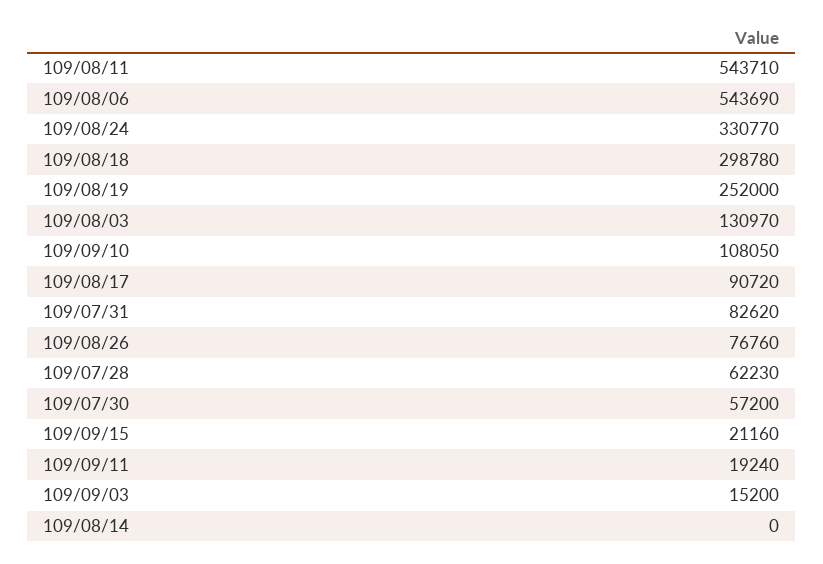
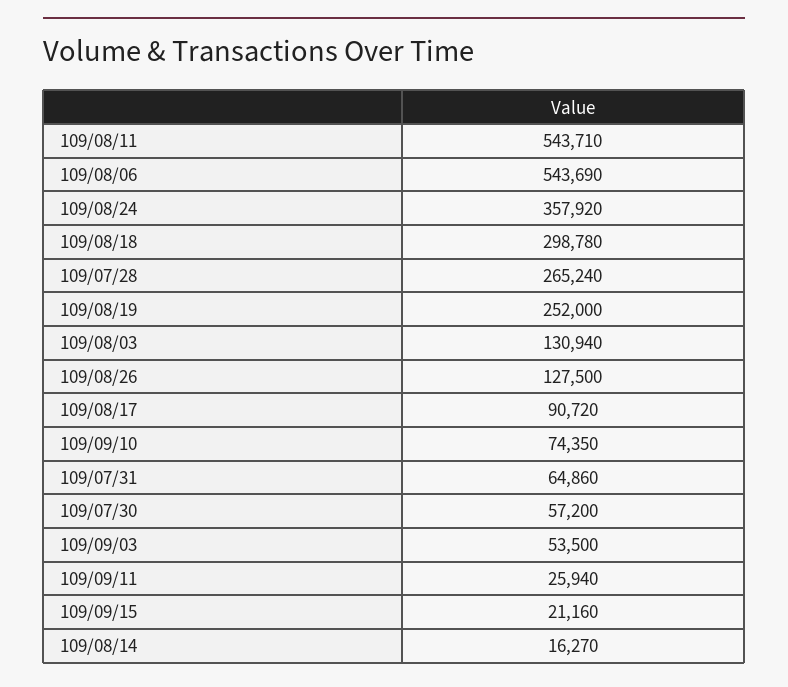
  {
    "109/08/11": 543710,
    "109/08/06": 543690,
-   "109/08/24": 330770,
+   "109/08/24": 357920,
    "109/08/18": 298780,
    "109/08/19": 252000,
-   "109/08/03": 130970,
+   "109/08/03": 130940,
-   "109/09/10": 108050,
+   "109/09/10": 74350,
    "109/08/17": 90720,
-   "109/07/31": 82620,
+   "109/07/31": 64860,
-   "109/08/26": 76760,
+   "109/08/26": 127500,
-   "109/07/28": 62230,
+   "109/07/28": 265240,
    "109/07/30": 57200,
    "109/09/15": 21160,
-   "109/09/11": 19240,
+   "109/09/11": 25940,
-   "109/09/03": 15200,
+   "109/09/03": 53500,
-   "109/08/14": 0
+   "109/08/14": 16270
  }

